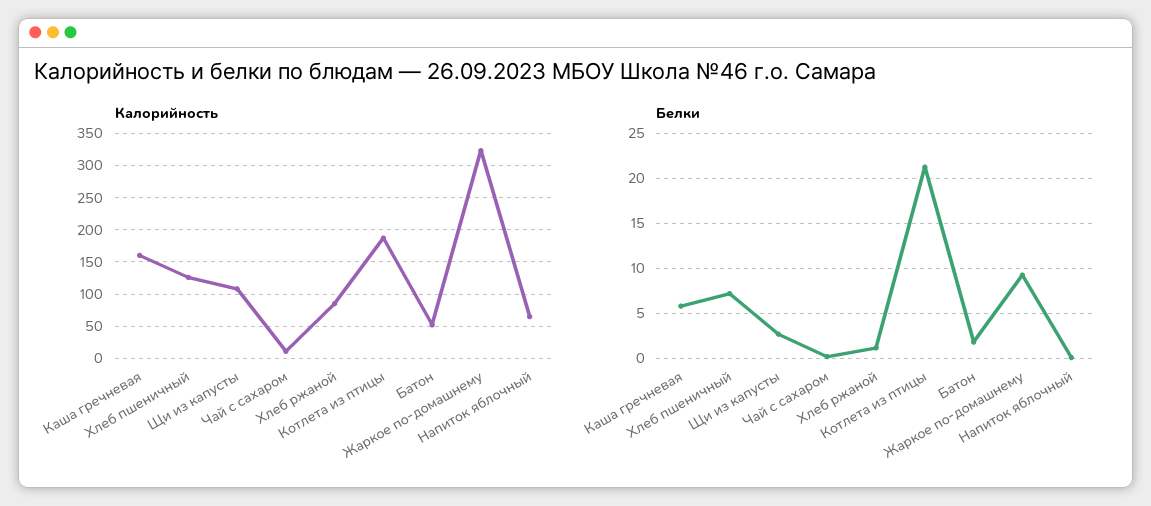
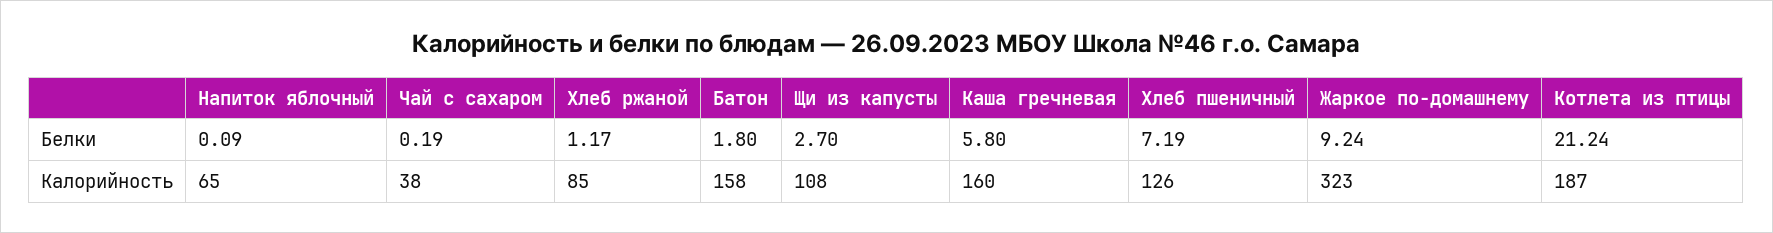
  {
    "Калорийность": {
      "Каша гречневая": 160,
      "Хлеб пшеничный": 126,
      "Щи из капусты": 108,
-     "Чай с сахаром": 10,
+     "Чай с сахаром": 38,
      "Хлеб ржаной": 85,
      "Котлета из птицы": 187,
-     "Батон": 50,
+     "Батон": 158,
      "Жаркое по-домашнему": 323,
      "Напиток яблочный": 65
    },
    "Белки": {
      "Каша гречневая": 5.8,
      "Хлеб пшеничный": 7.19,
      "Щи из капусты": 2.7,
      "Чай с сахаром": 0.19,
      "Хлеб ржаной": 1.17,
      "Котлета из птицы": 21.24,
      "Батон": 1.8,
      "Жаркое по-домашнему": 9.24,
      "Напиток яблочный": 0.09
    }
  }

